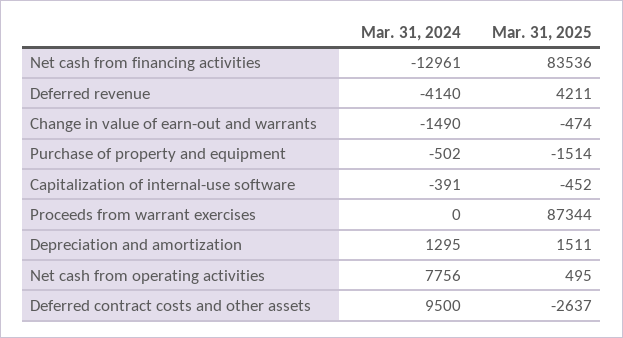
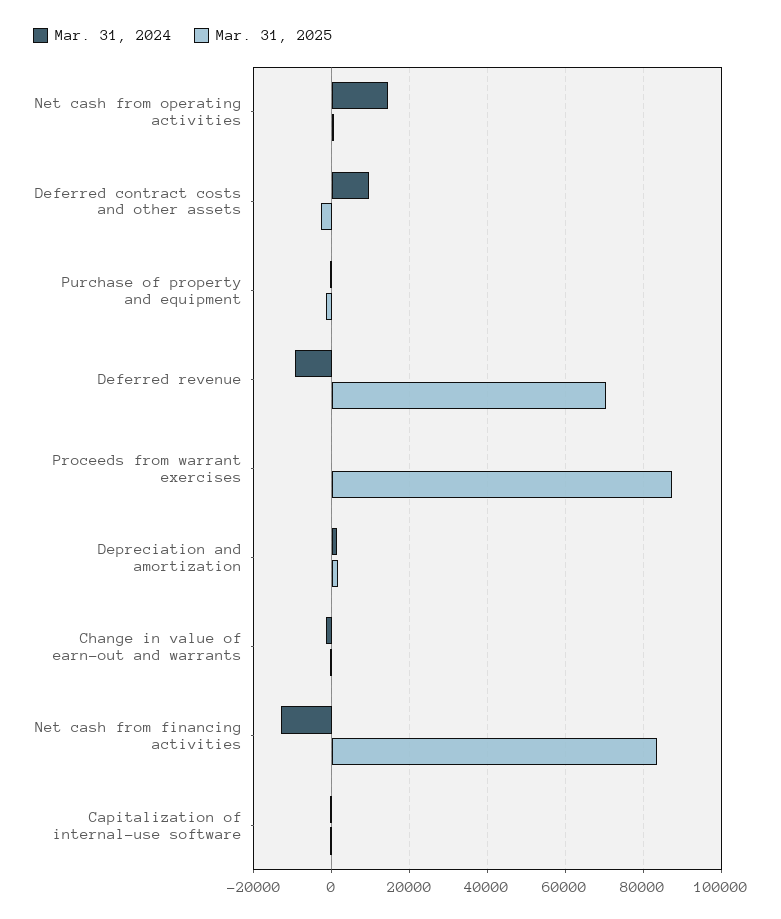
  {
    "Mar. 31, 2024": {
      "Net cash from financing activities": -12961,
-     "Deferred revenue": -4140,
+     "Deferred revenue": -10000,
      "Change in value of earn-out and warrants": -1490,
      "Purchase of property and equipment": -502,
      "Capitalization of internal-use software": -391,
      "Proceeds from warrant exercises": 0,
      "Depreciation and amortization": 1295,
-     "Net cash from operating activities": 7756,
+     "Net cash from operating activities": 14000,
      "Deferred contract costs and other assets": 9500
    },
    "Mar. 31, 2025": {
      "Net cash from financing activities": 83536,
-     "Deferred revenue": 4211,
+     "Deferred revenue": 70000,
      "Change in value of earn-out and warrants": -474,
      "Purchase of property and equipment": -1514,
      "Capitalization of internal-use software": -452,
      "Proceeds from warrant exercises": 87344,
      "Depreciation and amortization": 1511,
      "Net cash from operating activities": 495,
      "Deferred contract costs and other assets": -2637
    }
  }

